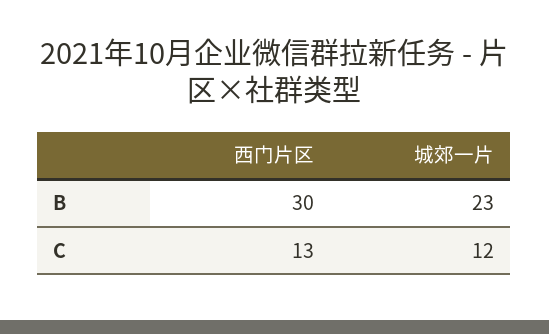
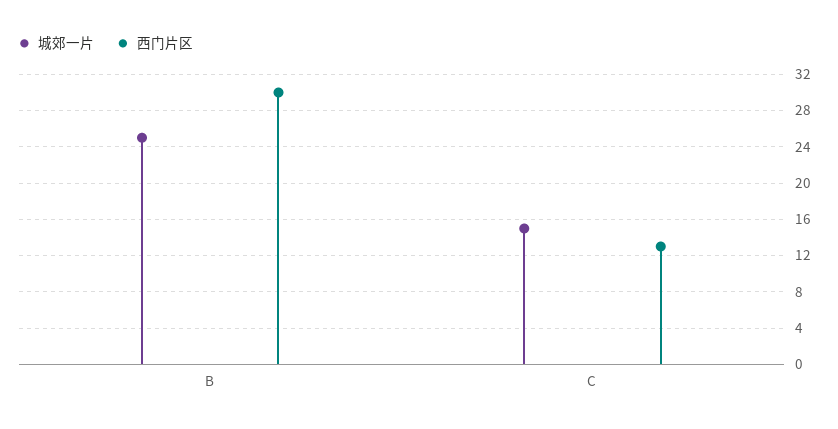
  {
    "西门片区": {
      "B": 30,
      "C": 13
    },
    "城郊一片": {
-     "B": 23,
+     "B": 25,
-     "C": 12
+     "C": 15
    }
  }

